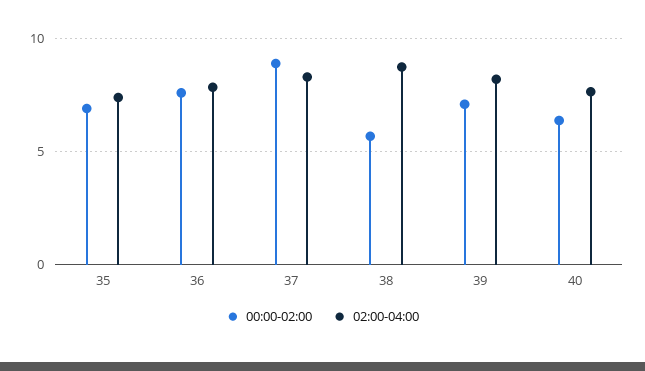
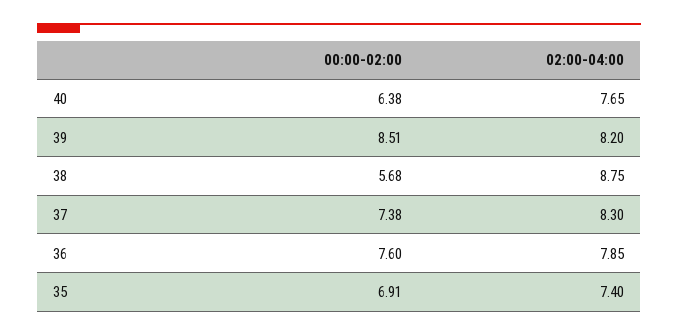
  {
    "00:00-02:00": {
      "35": 6.91,
      "36": 7.6,
-     "37": 9,
+     "37": 7.38,
      "38": 5.68,
-     "39": 7,
+     "39": 8.51,
      "40": 6.38
    },
    "02:00-04:00": {
      "35": 7.4,
      "36": 7.85,
      "37": 8.3,
      "38": 8.75,
      "39": 8.2,
      "40": 7.65
    }
  }

